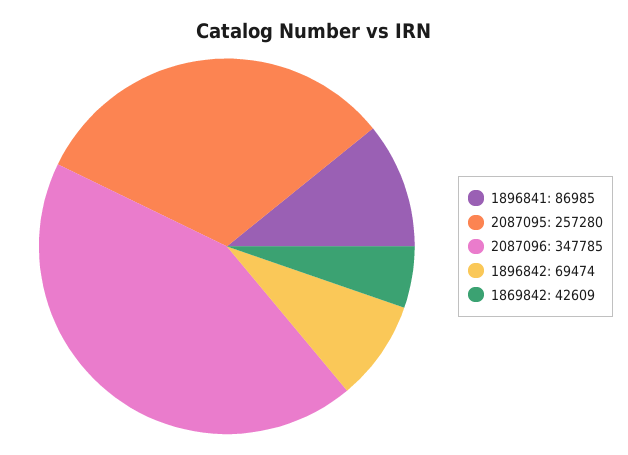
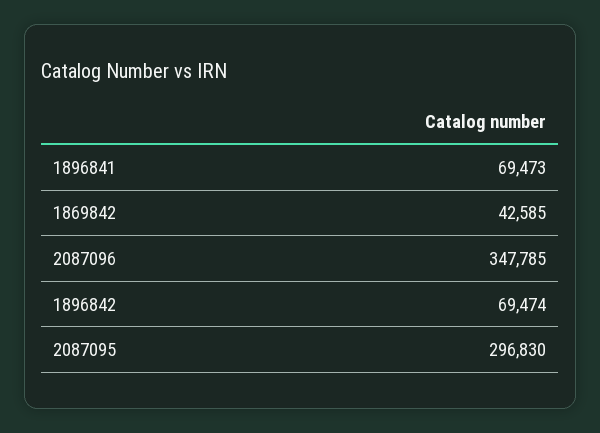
  {
-   "1896841": 86985,
+   "1896841": 69473,
-   "2087095": 257280,
+   "2087095": 296830,
    "2087096": 347785,
    "1896842": 69474,
-   "1869842": 42609
+   "1869842": 42585
  }

